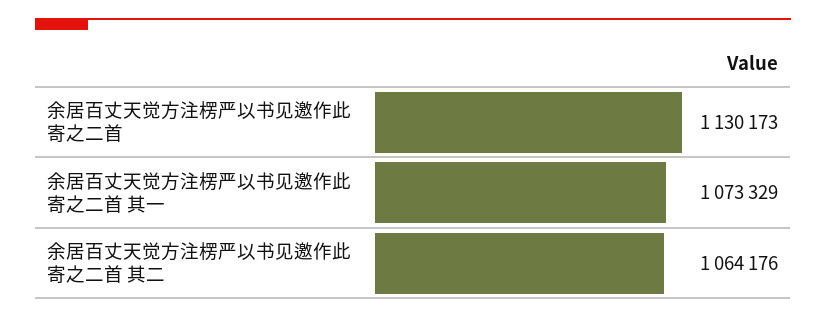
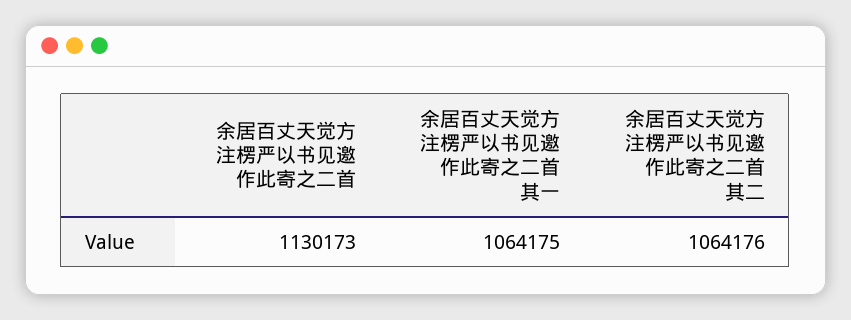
  {
    "余居百丈天觉方注楞严以书见邀作此寄之二首": 1130173,
-   "余居百丈天觉方注楞严以书见邀作此寄之二首 其一": 1073329,
+   "余居百丈天觉方注楞严以书见邀作此寄之二首 其一": 1064175,
    "余居百丈天觉方注楞严以书见邀作此寄之二首 其二": 1064176
  }

